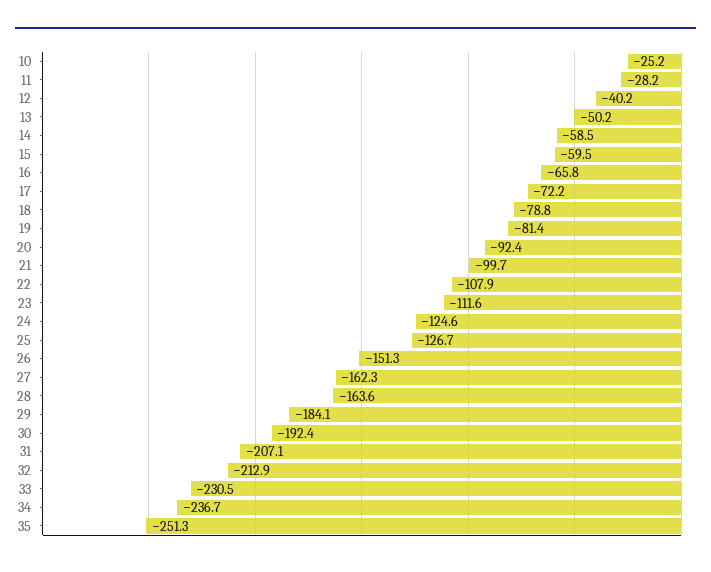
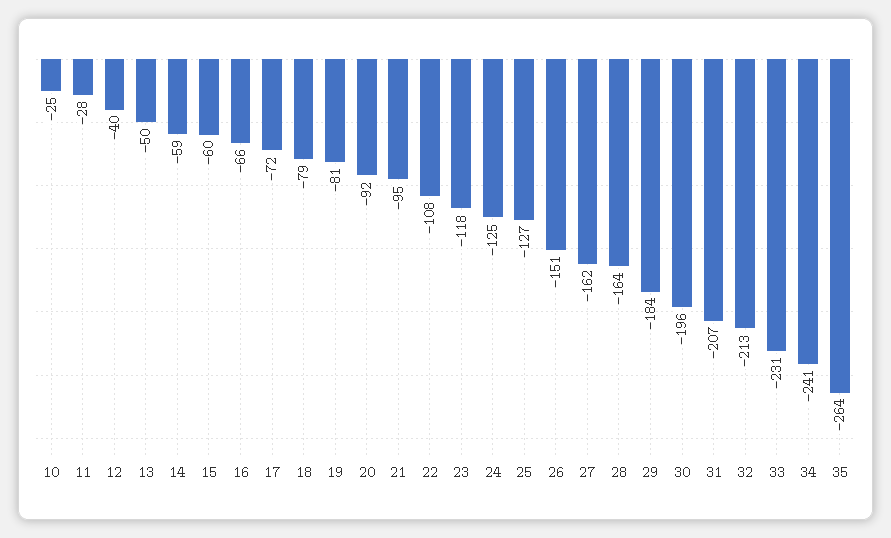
  {
    "10": -25.2,
    "11": -28.2,
    "12": -40.2,
    "13": -50.2,
    "14": -58.5,
    "15": -59.5,
    "16": -65.8,
    "17": -72.2,
    "18": -78.8,
    "19": -81.4,
    "20": -92.4,
-   "21": -99.7,
+   "21": -95,
    "22": -107.9,
-   "23": -111.6,
+   "23": -118,
    "24": -124.6,
    "25": -126.7,
    "26": -151.3,
    "27": -162.3,
    "28": -163.6,
    "29": -184.1,
-   "30": -192.4,
+   "30": -196,
    "31": -207.1,
    "32": -212.9,
    "33": -230.5,
-   "34": -236.7,
+   "34": -241,
-   "35": -251.3
+   "35": -264
  }

